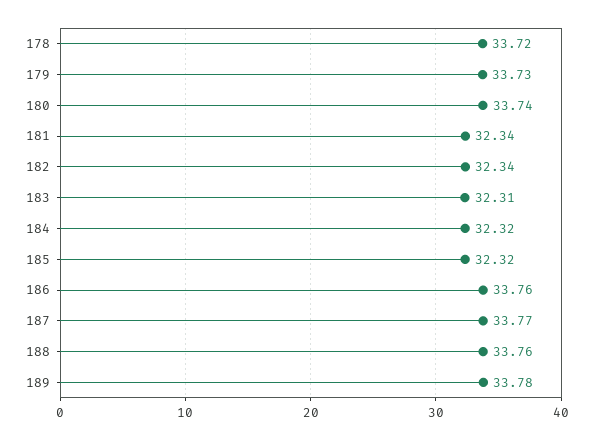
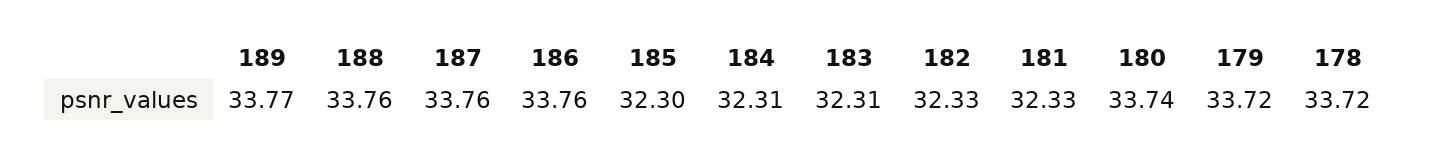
  {
    "178": 33.72,
-   "179": 33.73,
+   "179": 33.72,
    "180": 33.74,
-   "181": 32.34,
+   "181": 32.33,
-   "182": 32.34,
+   "182": 32.33,
    "183": 32.31,
-   "184": 32.32,
+   "184": 32.31,
-   "185": 32.32,
+   "185": 32.3,
    "186": 33.76,
-   "187": 33.77,
+   "187": 33.76,
    "188": 33.76,
-   "189": 33.78
+   "189": 33.77
  }

